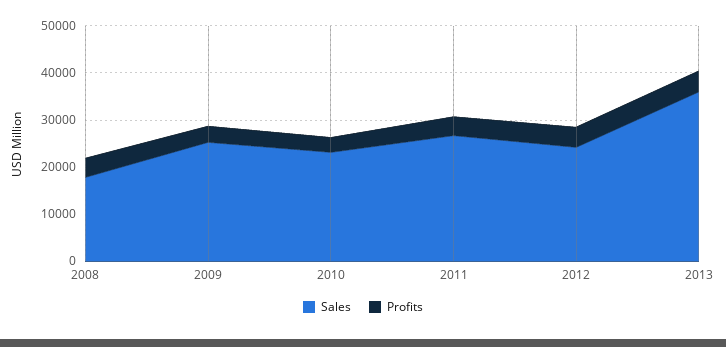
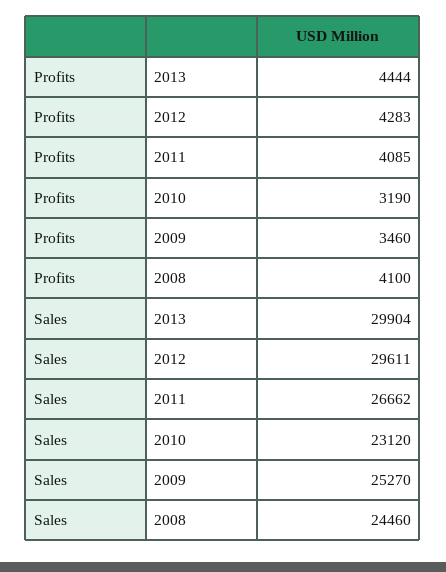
  {
    "Sales": {
-     "2008": 18000,
+     "2008": 24460,
      "2009": 25270,
      "2010": 23120,
      "2011": 26662,
-     "2012": 24000,
+     "2012": 29611,
-     "2013": 36000
+     "2013": 29904
    },
    "Profits": {
      "2008": 4100,
      "2009": 3460,
      "2010": 3190,
      "2011": 4085,
      "2012": 4283,
      "2013": 4444
    }
  }

